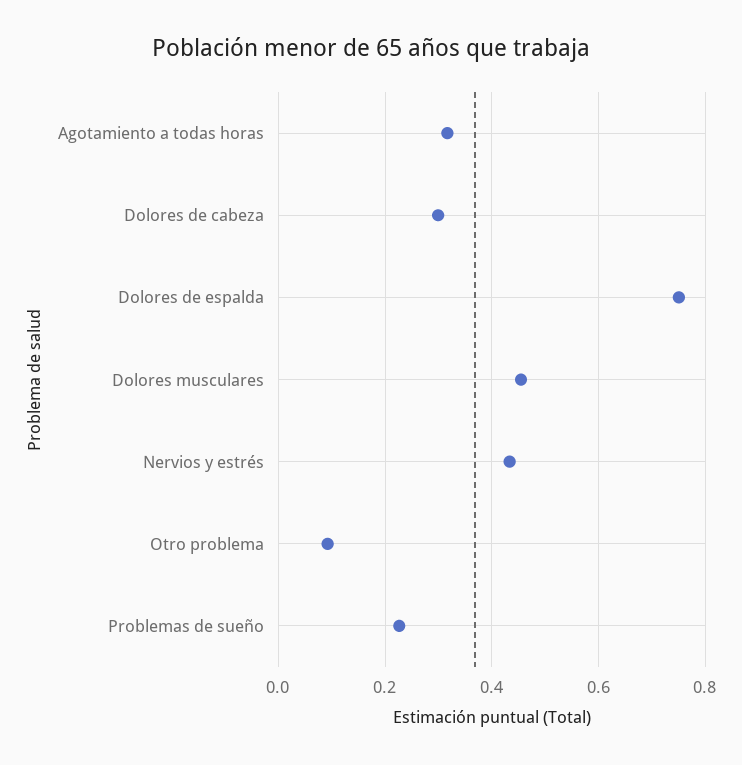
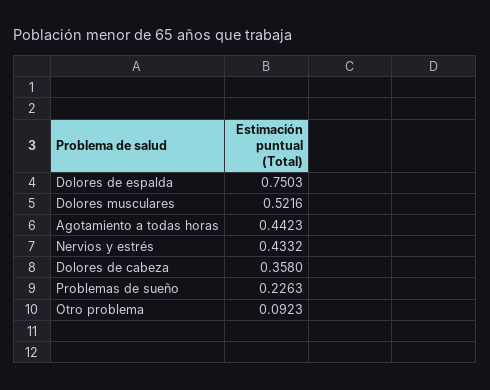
  {
-   "Agotamiento a todas horas": 0.32,
+   "Agotamiento a todas horas": 0.4423,
-   "Dolores de cabeza": 0.3,
+   "Dolores de cabeza": 0.358,
    "Dolores de espalda": 0.7503,
-   "Dolores musculares": 0.46,
+   "Dolores musculares": 0.5216,
    "Nervios y estrés": 0.4332,
    "Otro problema": 0.0923,
    "Problemas de sueño": 0.2263
  }

